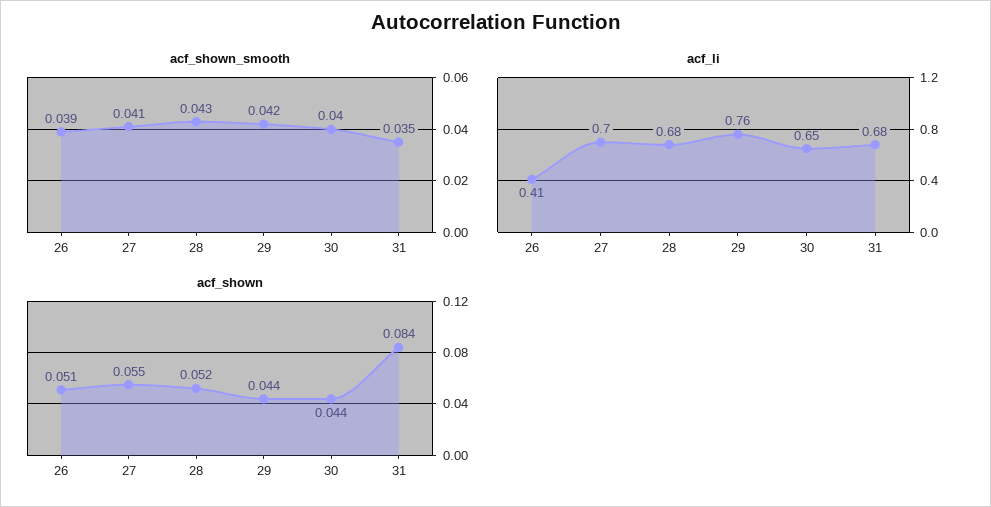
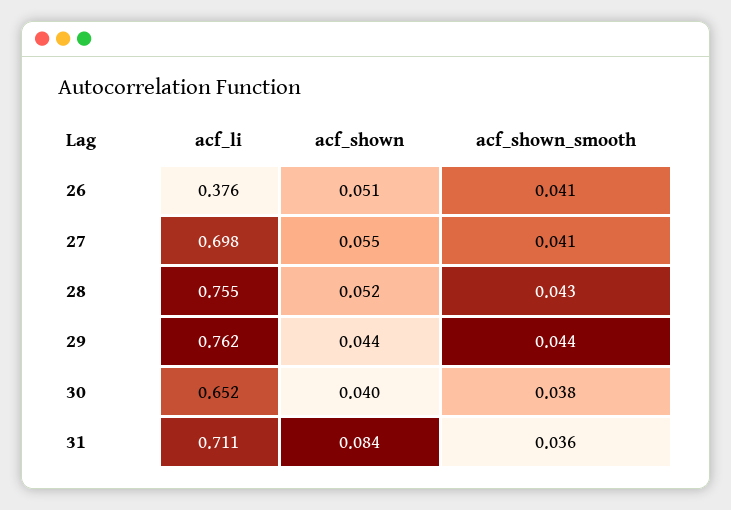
  {
    "acf_shown_smooth": {
-     "26": 0.039,
+     "26": 0.041,
      "27": 0.041,
      "28": 0.043,
-     "29": 0.042,
+     "29": 0.044,
-     "30": 0.04,
+     "30": 0.038,
-     "31": 0.035
+     "31": 0.036
    },
    "acf_li": {
-     "26": 0.41,
+     "26": 0.376,
      "27": 0.698,
-     "28": 0.68,
+     "28": 0.755,
      "29": 0.762,
      "30": 0.652,
-     "31": 0.68
+     "31": 0.711
    },
    "acf_shown": {
      "26": 0.051,
      "27": 0.055,
      "28": 0.052,
      "29": 0.044,
-     "30": 0.044,
+     "30": 0.04,
      "31": 0.084
    }
  }

